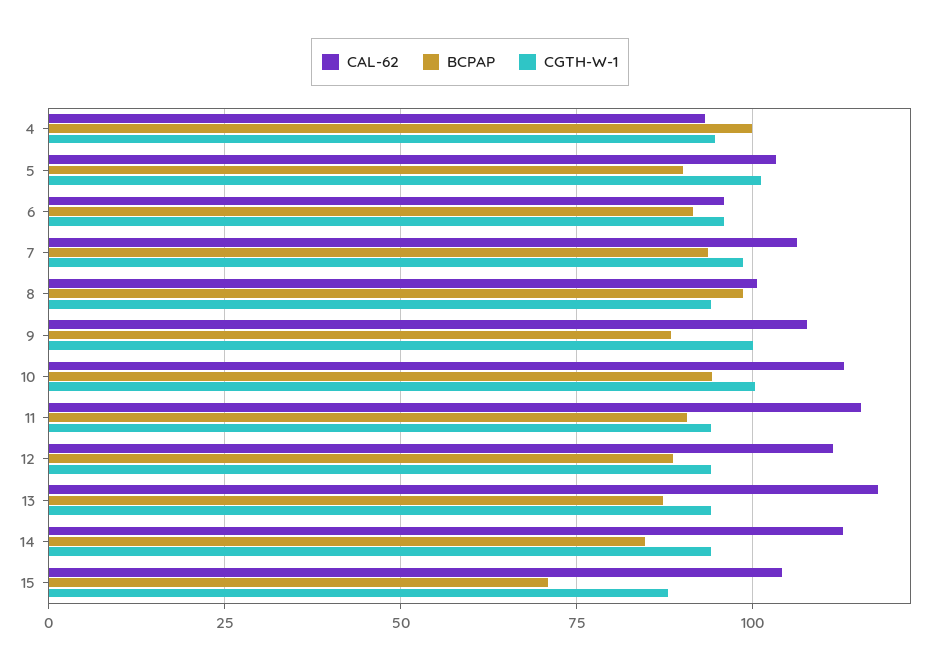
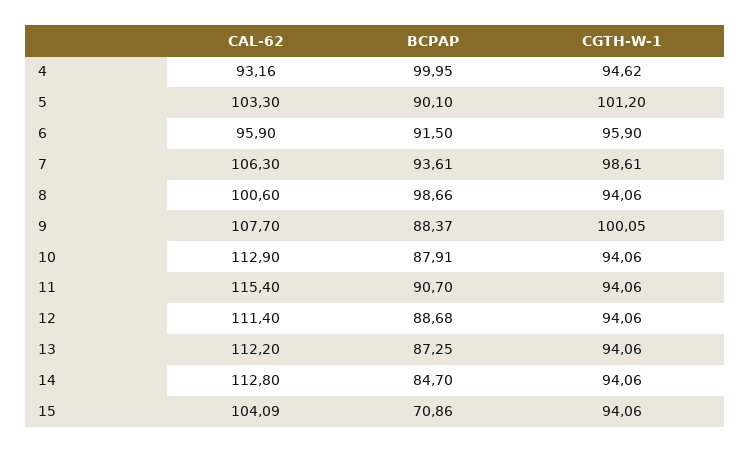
  {
    "CAL-62": {
      "4": 93.16,
      "5": 103.3,
      "6": 95.9,
      "7": 106.3,
      "8": 100.6,
      "9": 107.7,
      "10": 112.9,
      "11": 115.4,
      "12": 111.4,
-     "13": 117.5,
+     "13": 112.2,
      "14": 112.8,
      "15": 104.09
    },
    "BCPAP": {
      "4": 99.95,
      "5": 90.1,
      "6": 91.5,
      "7": 93.61,
      "8": 98.66,
      "9": 88.37,
-     "10": 95,
+     "10": 87.91,
      "11": 90.7,
      "12": 88.68,
      "13": 87.25,
      "14": 84.7,
      "15": 70.86
    },
    "CGTH-W-1": {
      "4": 94.62,
      "5": 101.2,
      "6": 95.9,
      "7": 98.61,
      "8": 94.06,
      "9": 100.05,
-     "10": 100,
+     "10": 94.06,
      "11": 94.06,
      "12": 94.06,
      "13": 94.06,
      "14": 94.06,
-     "15": 87.5
+     "15": 94.06
    }
  }

